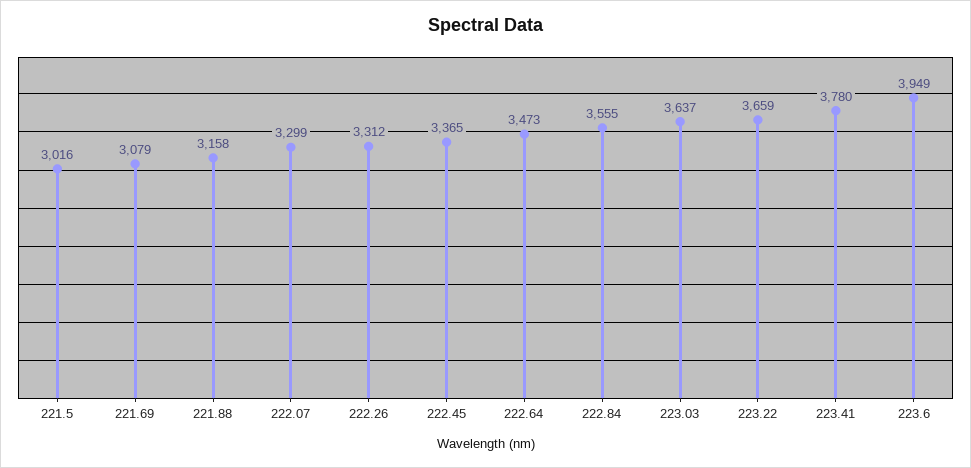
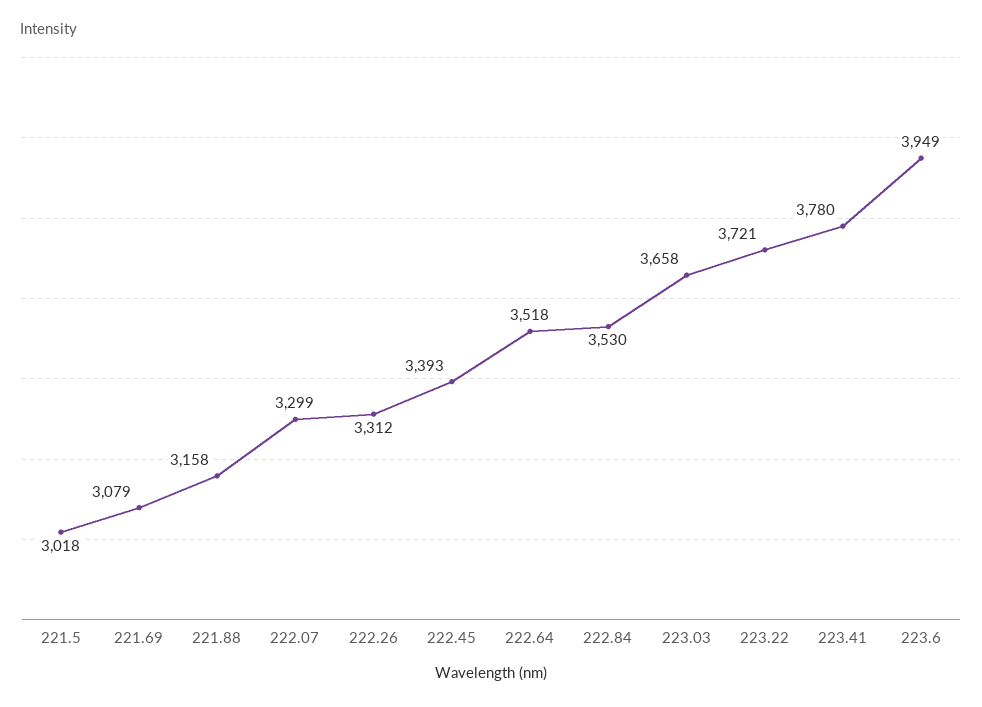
  {
-   "221.5": 3016,
+   "221.5": 3018,
    "221.69": 3079,
    "221.88": 3158,
    "222.07": 3299,
    "222.26": 3312,
-   "222.45": 3365,
+   "222.45": 3393,
-   "222.64": 3473,
+   "222.64": 3518,
-   "222.84": 3555,
+   "222.84": 3530,
-   "223.03": 3637,
+   "223.03": 3658,
-   "223.22": 3659,
+   "223.22": 3721,
    "223.41": 3780,
    "223.6": 3949
  }

